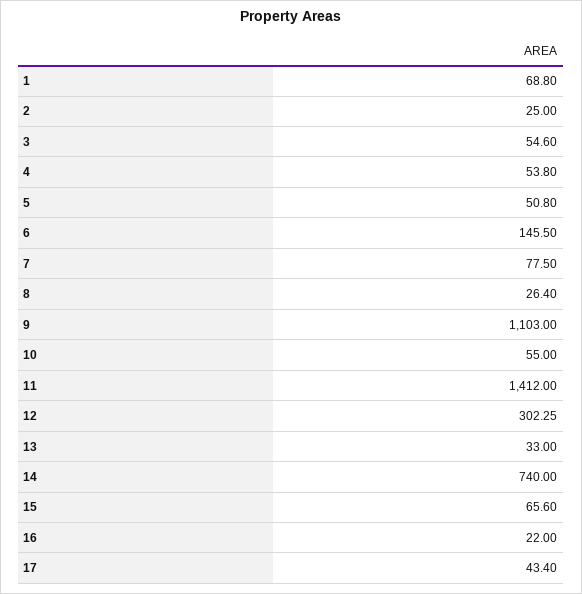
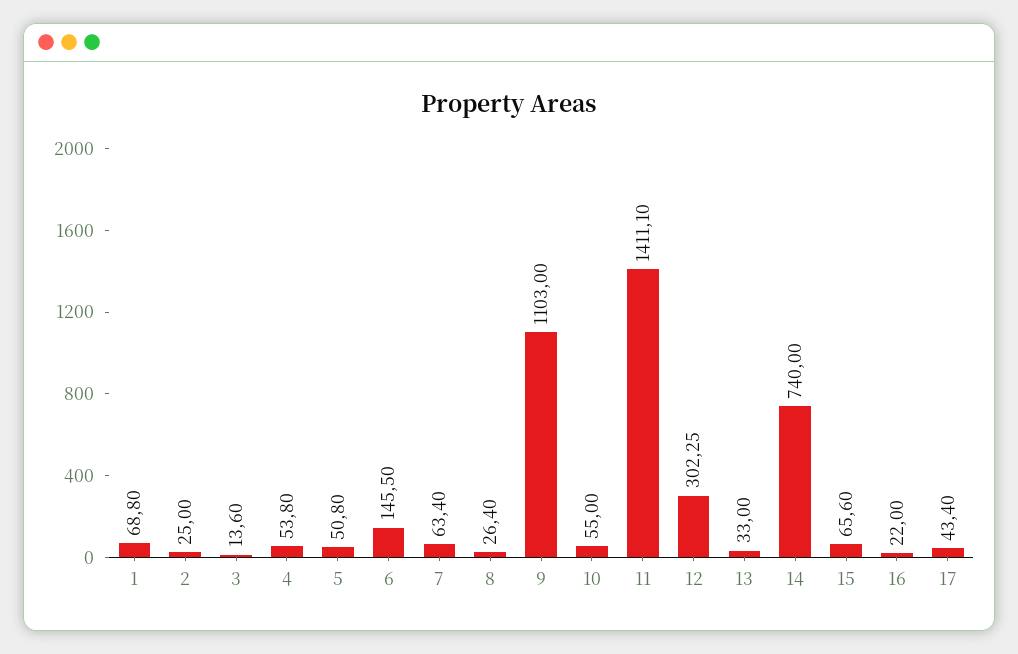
  {
    "1": 68.8,
    "2": 25,
-   "3": 54.6,
+   "3": 13.6,
    "4": 53.8,
    "5": 50.8,
    "6": 145.5,
-   "7": 77.5,
+   "7": 63.4,
    "8": 26.4,
    "9": 1103,
    "10": 55,
-   "11": 1412,
+   "11": 1411.1,
    "12": 302.25,
    "13": 33,
    "14": 740,
    "15": 65.6,
    "16": 22,
    "17": 43.4
  }

